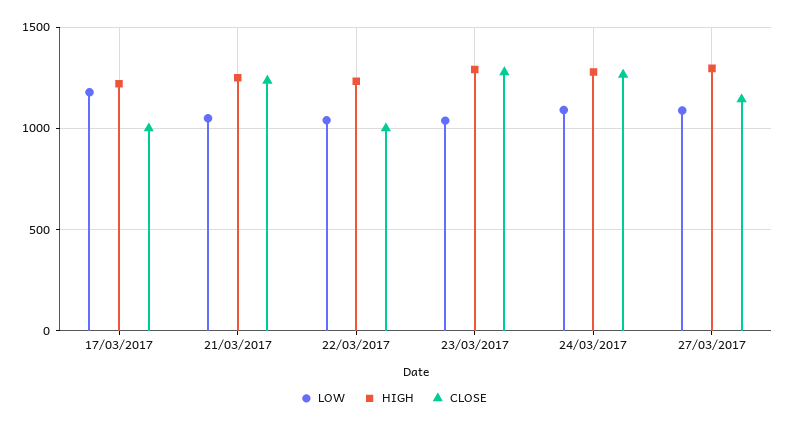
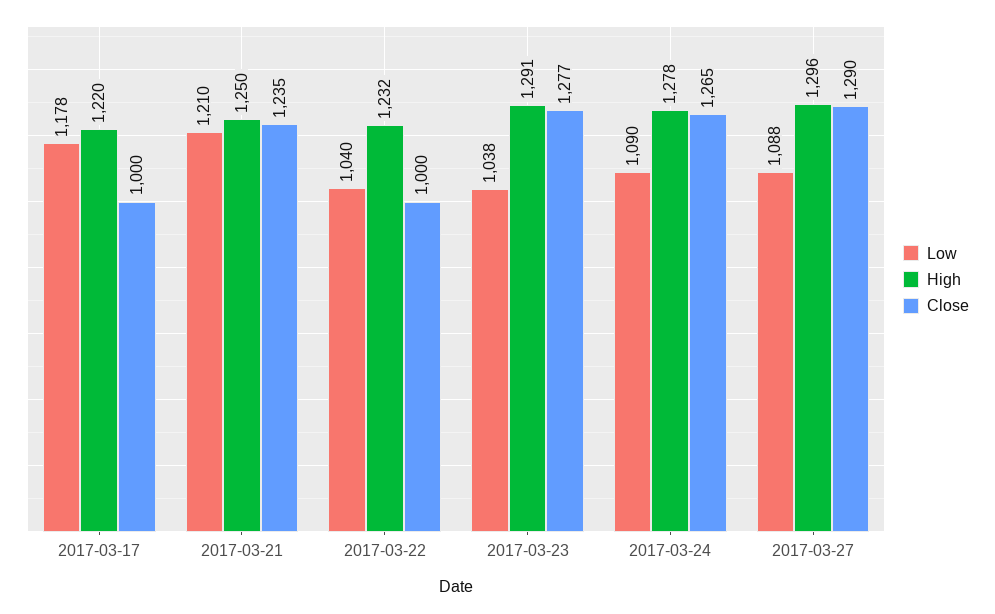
  {
    "LOW": {
      "17/03/2017": 1178,
-     "21/03/2017": 1050,
+     "21/03/2017": 1210,
      "22/03/2017": 1040,
      "23/03/2017": 1038,
      "24/03/2017": 1090,
      "27/03/2017": 1088
    },
    "HIGH": {
      "17/03/2017": 1220,
      "21/03/2017": 1250,
      "22/03/2017": 1232,
      "23/03/2017": 1291,
      "24/03/2017": 1278,
      "27/03/2017": 1296
    },
    "CLOSE": {
      "17/03/2017": 1000,
      "21/03/2017": 1235,
      "22/03/2017": 1000,
      "23/03/2017": 1277,
      "24/03/2017": 1265,
-     "27/03/2017": 1150
+     "27/03/2017": 1290
    }
  }

